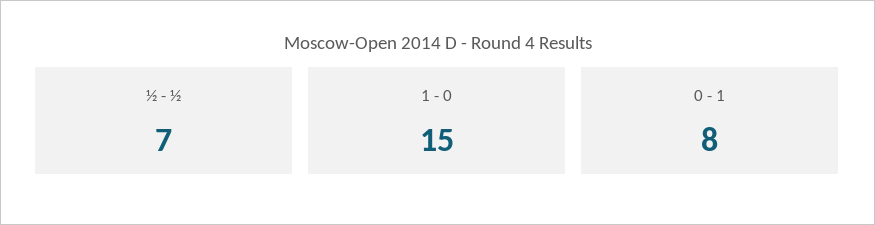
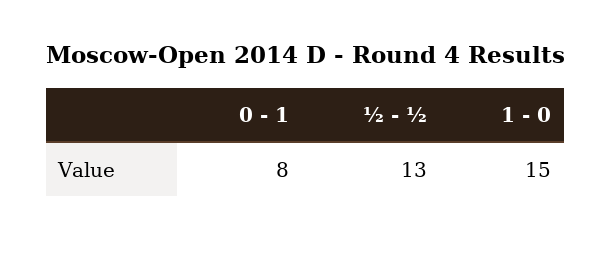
  {
-   "½ - ½": 7,
+   "½ - ½": 13,
    "1 - 0": 15,
    "0 - 1": 8
  }

